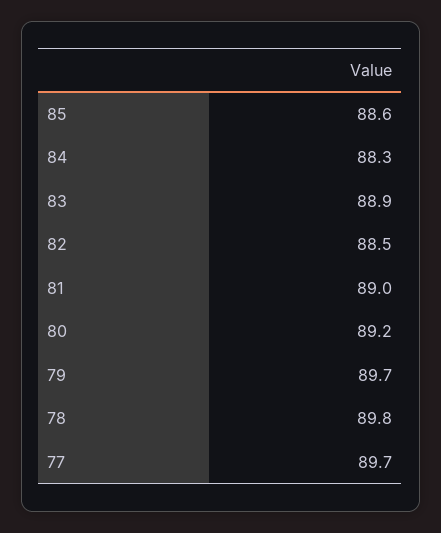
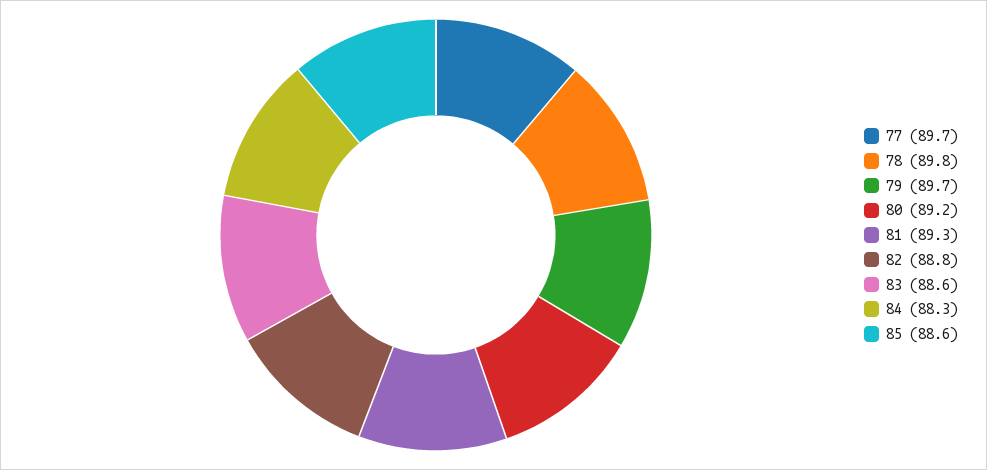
  {
    "85": 88.6,
    "84": 88.3,
-   "83": 88.9,
+   "83": 88.6,
-   "82": 88.5,
+   "82": 88.8,
-   "81": 89,
+   "81": 89.3,
    "80": 89.2,
    "79": 89.7,
    "78": 89.8,
    "77": 89.7
  }

